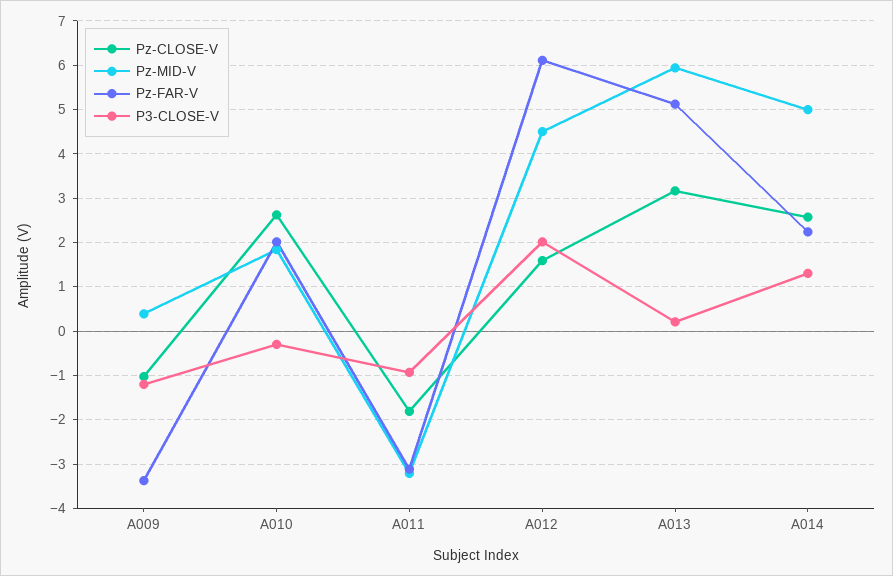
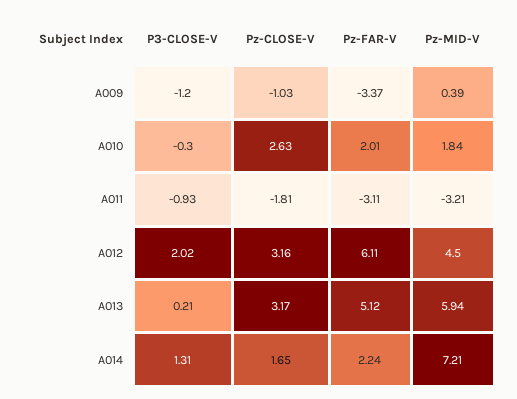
  {
    "Pz-CLOSE-V": {
      "A009": -1.03,
      "A010": 2.63,
      "A011": -1.81,
-     "A012": 1.6,
+     "A012": 3.16,
      "A013": 3.17,
-     "A014": 2.6
+     "A014": 1.65
    },
    "Pz-MID-V": {
      "A009": 0.39,
      "A010": 1.84,
      "A011": -3.21,
      "A012": 4.5,
      "A013": 5.94,
-     "A014": 5
+     "A014": 7.21
    },
    "Pz-FAR-V": {
      "A009": -3.37,
      "A010": 2.01,
      "A011": -3.11,
      "A012": 6.11,
      "A013": 5.12,
      "A014": 2.24
    },
    "P3-CLOSE-V": {
      "A009": -1.2,
      "A010": -0.3,
      "A011": -0.93,
      "A012": 2.02,
      "A013": 0.21,
      "A014": 1.31
    }
  }

